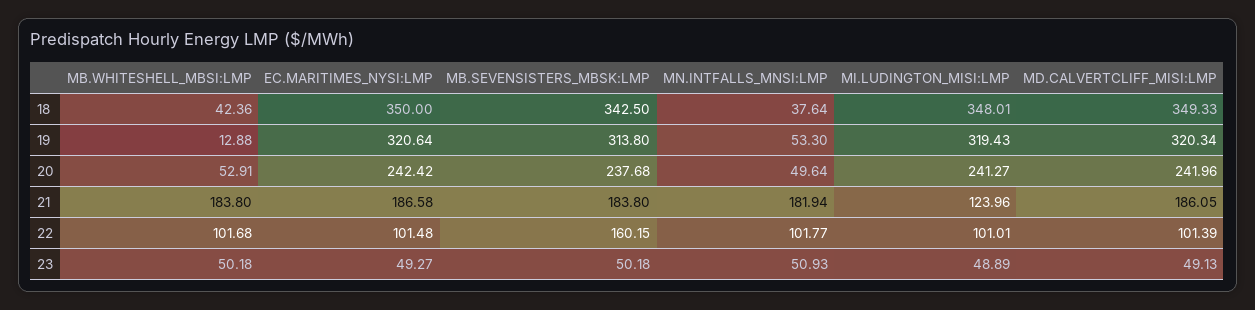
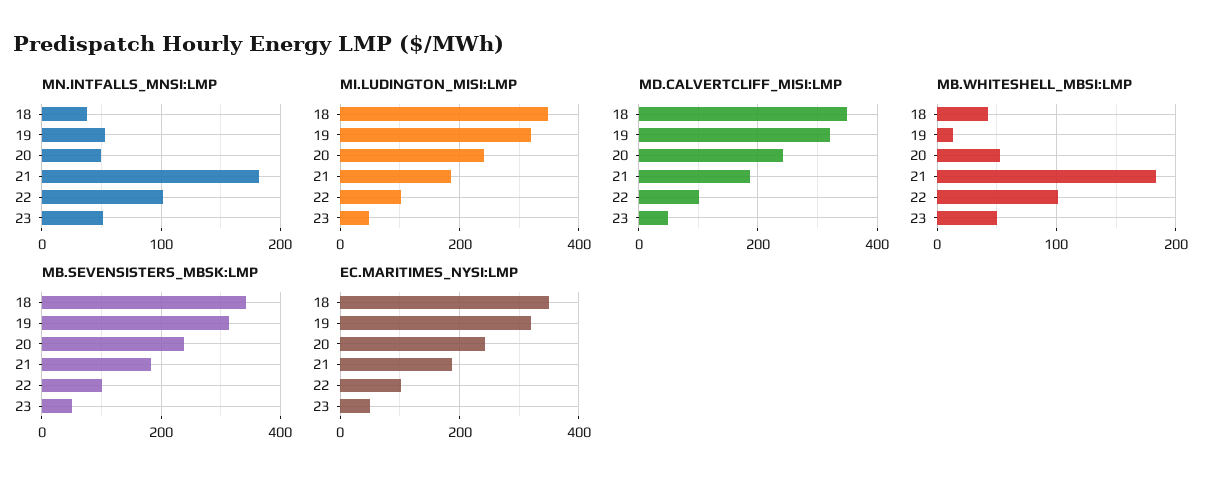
  {
    "MB.WHITESHELL_MBSI:LMP": {
      "18": 42.36,
      "19": 12.88,
      "20": 52.91,
      "21": 183.8,
      "22": 101.68,
      "23": 50.18
    },
    "EC.MARITIMES_NYSI:LMP": {
      "18": 350,
      "19": 320.64,
      "20": 242.42,
      "21": 186.58,
      "22": 101.48,
      "23": 49.27
    },
    "MB.SEVENSISTERS_MBSK:LMP": {
      "18": 342.5,
      "19": 313.8,
      "20": 237.68,
      "21": 183.8,
-     "22": 160.15,
+     "22": 100,
      "23": 50.18
    },
    "MN.INTFALLS_MNSI:LMP": {
      "18": 37.64,
      "19": 53.3,
      "20": 49.64,
      "21": 181.94,
      "22": 101.77,
      "23": 50.93
    },
    "MI.LUDINGTON_MISI:LMP": {
      "18": 348.01,
      "19": 319.43,
      "20": 241.27,
-     "21": 123.96,
+     "21": 180,
      "22": 101.01,
      "23": 48.89
    },
    "MD.CALVERTCLIFF_MISI:LMP": {
      "18": 349.33,
      "19": 320.34,
      "20": 241.96,
      "21": 186.05,
      "22": 101.39,
      "23": 49.13
    }
  }

